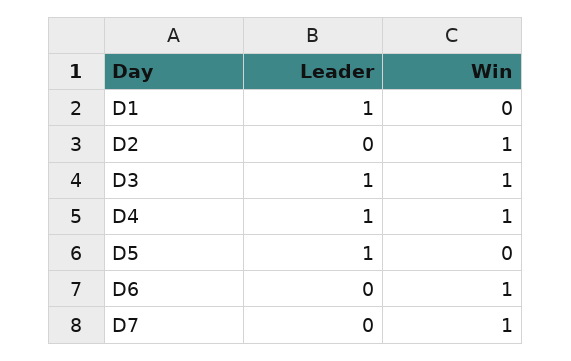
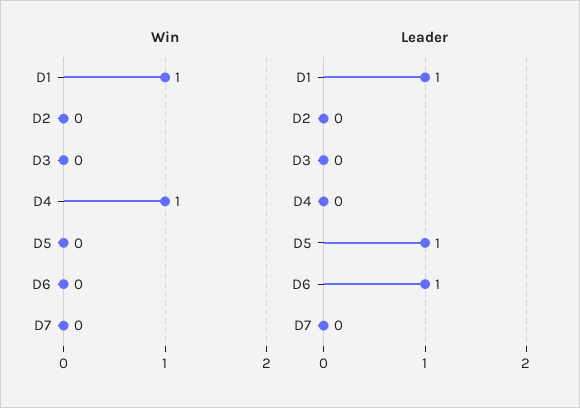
  {
    "Leader": {
      "D1": 1,
      "D2": 0,
-     "D3": 1,
+     "D3": 0,
-     "D4": 1,
+     "D4": 0,
      "D5": 1,
-     "D6": 0,
+     "D6": 1,
      "D7": 0
    },
    "Win": {
-     "D1": 0,
+     "D1": 1,
-     "D2": 1,
+     "D2": 0,
-     "D3": 1,
+     "D3": 0,
      "D4": 1,
      "D5": 0,
-     "D6": 1,
+     "D6": 0,
-     "D7": 1
+     "D7": 0
    }
  }

